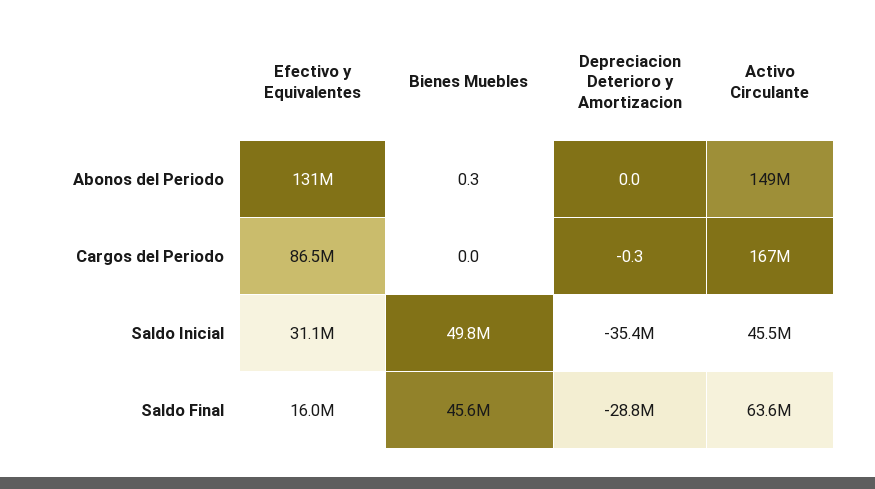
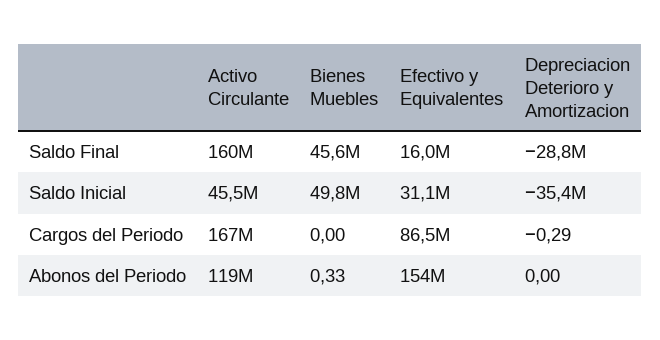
  {
    "Efectivo y Equivalentes": {
-     "Abonos del Periodo": 131000000,
+     "Abonos del Periodo": 154000000,
      "Cargos del Periodo": 86500000,
      "Saldo Inicial": 31100000,
      "Saldo Final": 16000000
    },
    "Bienes Muebles": {
      "Abonos del Periodo": 0.33,
      "Cargos del Periodo": 0,
      "Saldo Inicial": 49800000,
      "Saldo Final": 45600000
    },
    "Depreciacion Deterioro y Amortizacion": {
      "Abonos del Periodo": 0,
      "Cargos del Periodo": -0.29,
      "Saldo Inicial": -35400000,
      "Saldo Final": -28800000
    },
    "Activo Circulante": {
-     "Abonos del Periodo": 149000000,
+     "Abonos del Periodo": 119000000,
      "Cargos del Periodo": 167000000,
      "Saldo Inicial": 45500000,
-     "Saldo Final": 63600000
+     "Saldo Final": 160000000
    }
  }

